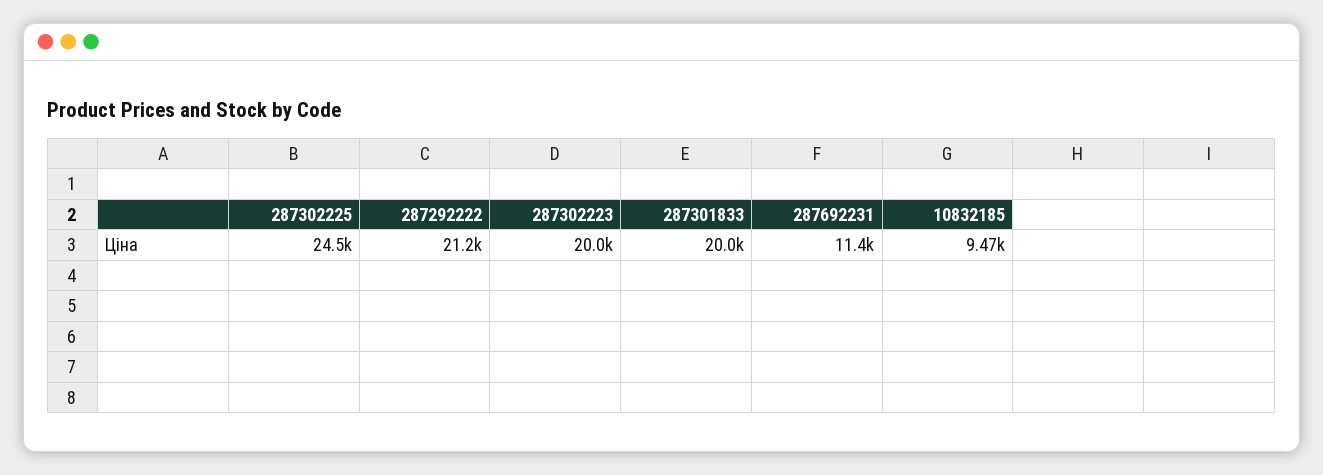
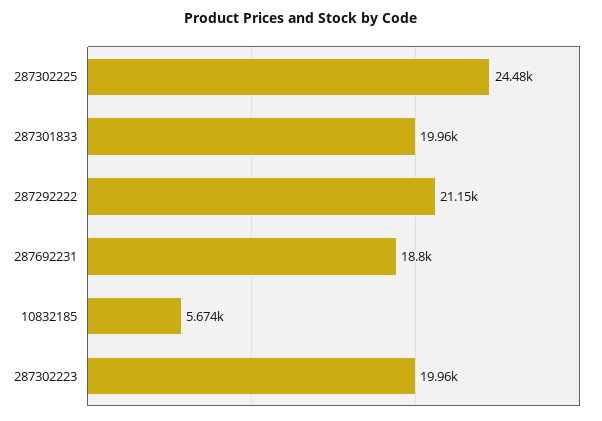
  {
    "287302225": 24480,
    "287292222": 21150,
    "287302223": 19960,
    "287301833": 19960,
-   "287692231": 11400,
+   "287692231": 18800,
-   "10832185": 9470
+   "10832185": 5674
  }

